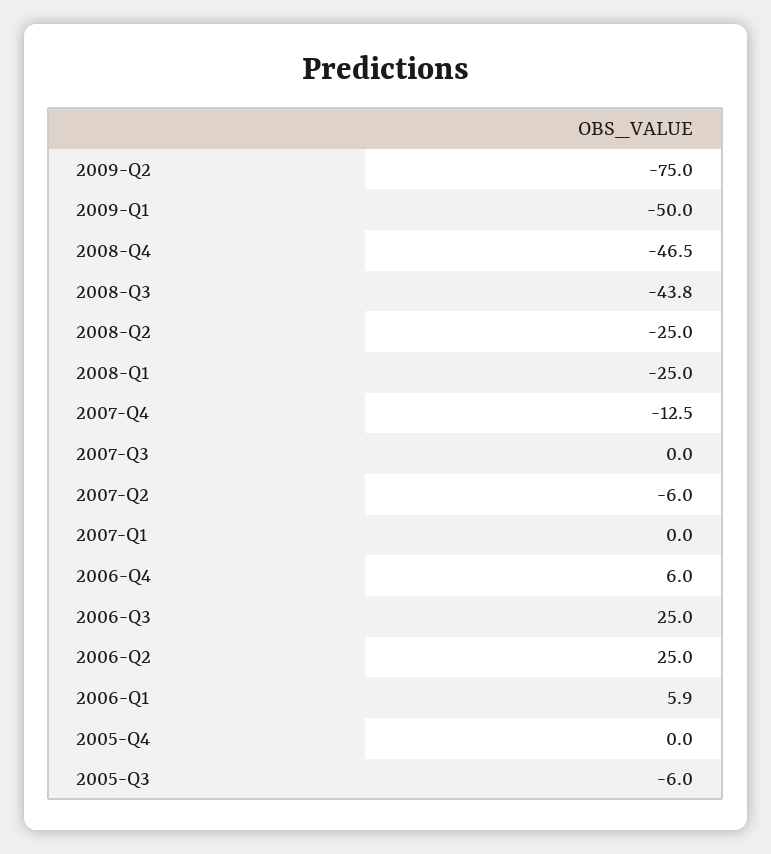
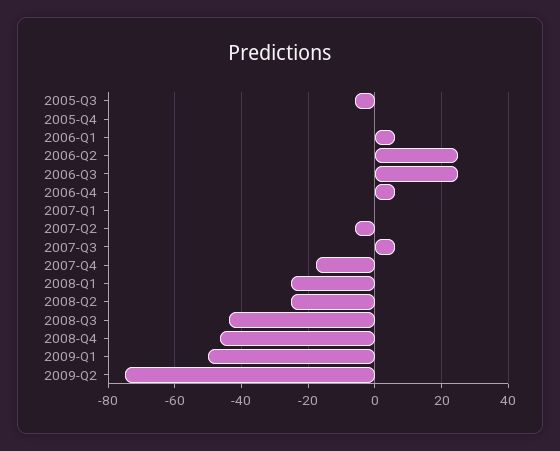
  {
    "2009-Q2": -75,
    "2009-Q1": -50,
    "2008-Q4": -46.5,
    "2008-Q3": -43.8,
    "2008-Q2": -25,
    "2008-Q1": -25,
-   "2007-Q4": -12.5,
+   "2007-Q4": -18,
-   "2007-Q3": 0,
+   "2007-Q3": 6,
    "2007-Q2": -6,
    "2007-Q1": 0,
    "2006-Q4": 6,
    "2006-Q3": 25,
    "2006-Q2": 25,
    "2006-Q1": 5.9,
    "2005-Q4": 0,
    "2005-Q3": -6
  }

